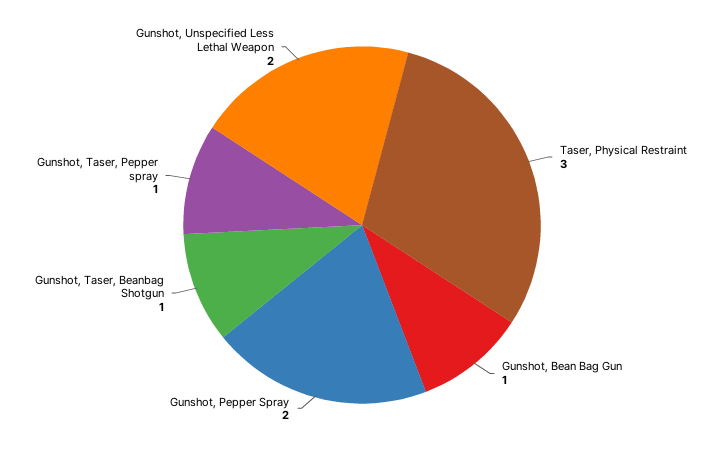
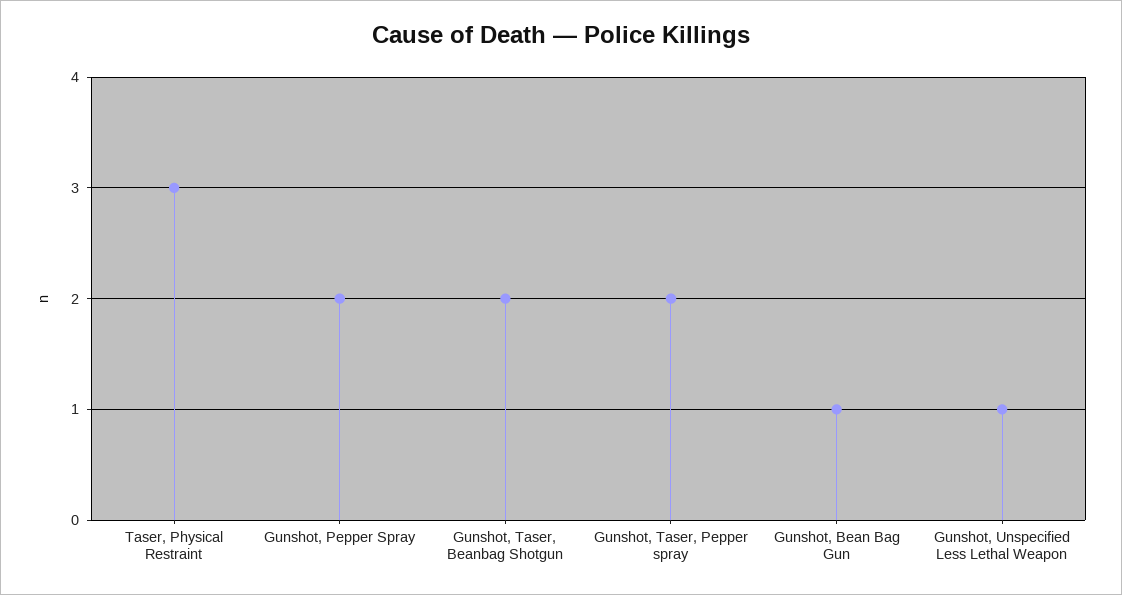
  {
    "Taser, Physical Restraint": 3,
    "Gunshot, Bean Bag Gun": 1,
    "Gunshot, Pepper Spray": 2,
-   "Gunshot, Taser, Beanbag Shotgun": 1,
+   "Gunshot, Taser, Beanbag Shotgun": 2,
-   "Gunshot, Taser, Pepper spray": 1,
+   "Gunshot, Taser, Pepper spray": 2,
-   "Gunshot, Unspecified Less Lethal Weapon": 2
+   "Gunshot, Unspecified Less Lethal Weapon": 1
  }

